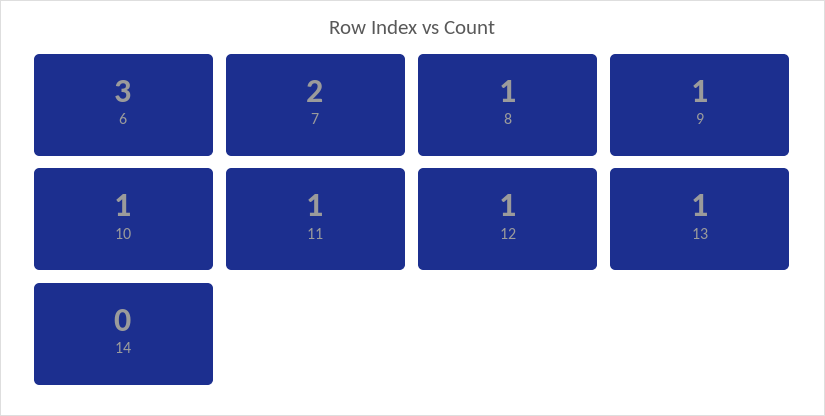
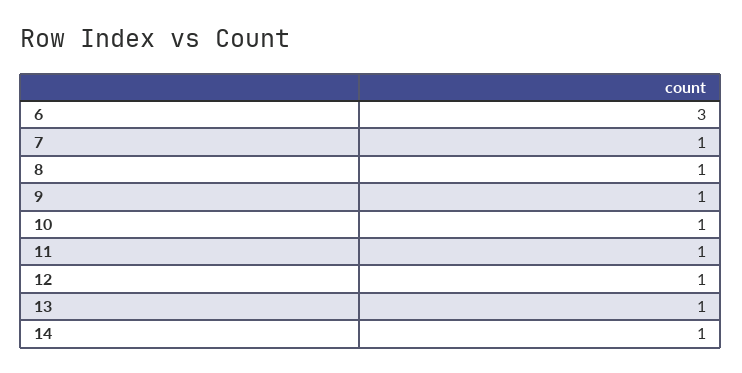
  {
    "6": 3,
-   "7": 2,
+   "7": 1,
    "8": 1,
    "9": 1,
    "10": 1,
    "11": 1,
    "12": 1,
    "13": 1,
-   "14": 0
+   "14": 1
  }

